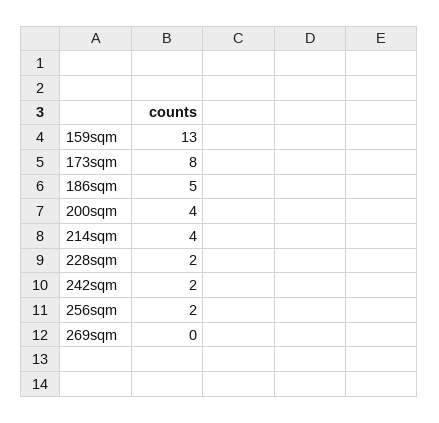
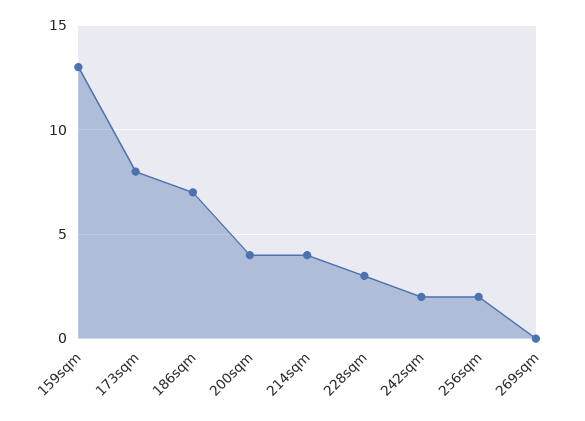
  {
    "159sqm": 13,
    "173sqm": 8,
-   "186sqm": 5,
+   "186sqm": 7,
    "200sqm": 4,
    "214sqm": 4,
-   "228sqm": 2,
+   "228sqm": 3,
    "242sqm": 2,
    "256sqm": 2,
    "269sqm": 0
  }

